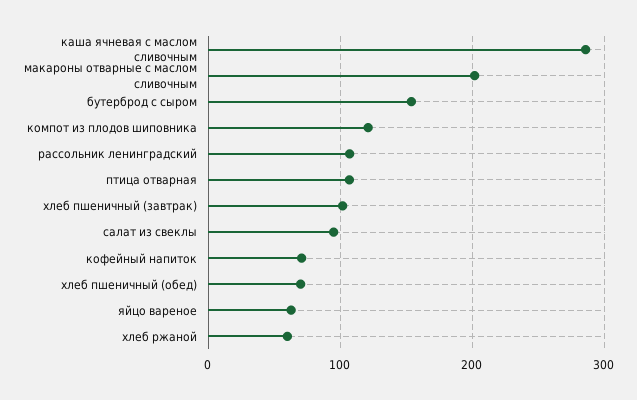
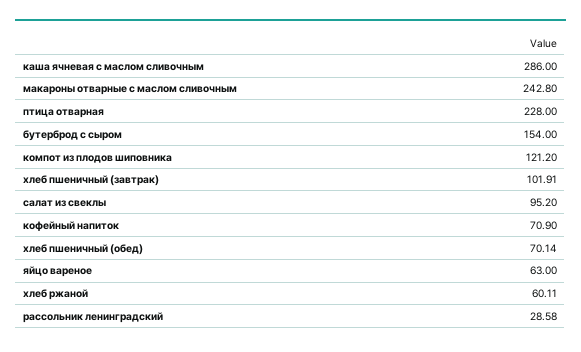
  {
    "каша ячневая с маслом сливочным": 286,
-   "макароны отварные с маслом сливочным": 200,
+   "макароны отварные с маслом сливочным": 242.8,
    "бутерброд с сыром": 154,
    "компот из плодов шиповника": 121.2,
-   "рассольник ленинградский": 110,
+   "рассольник ленинградский": 28.58,
-   "птица отварная": 110,
+   "птица отварная": 228,
    "хлеб пшеничный (завтрак)": 101.91,
    "салат из свеклы": 95.2,
    "кофейный напиток": 70.9,
    "хлеб пшеничный (обед)": 70.14,
    "яйцо вареное": 63,
    "хлеб ржаной": 60.11
  }

